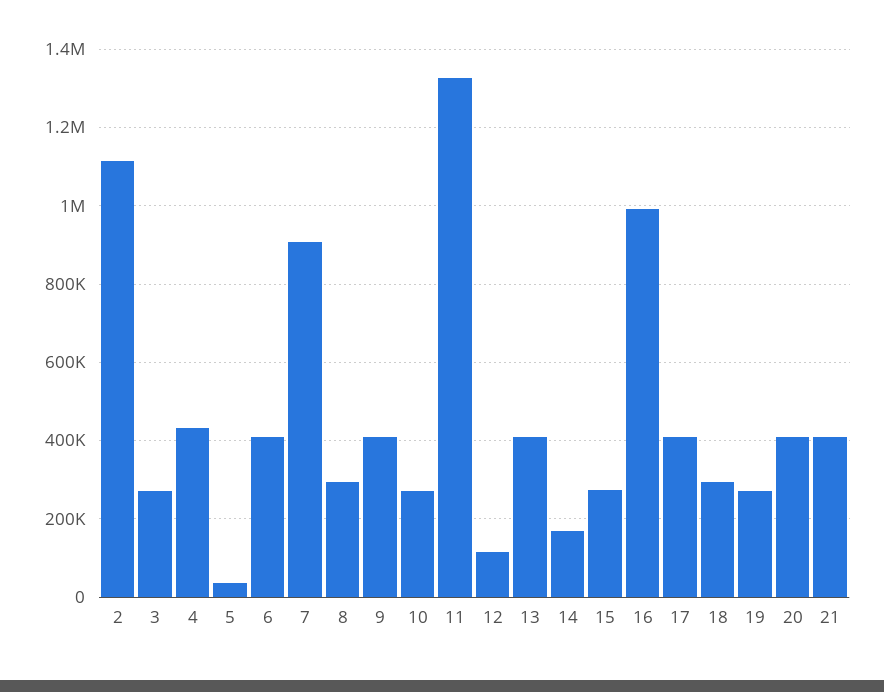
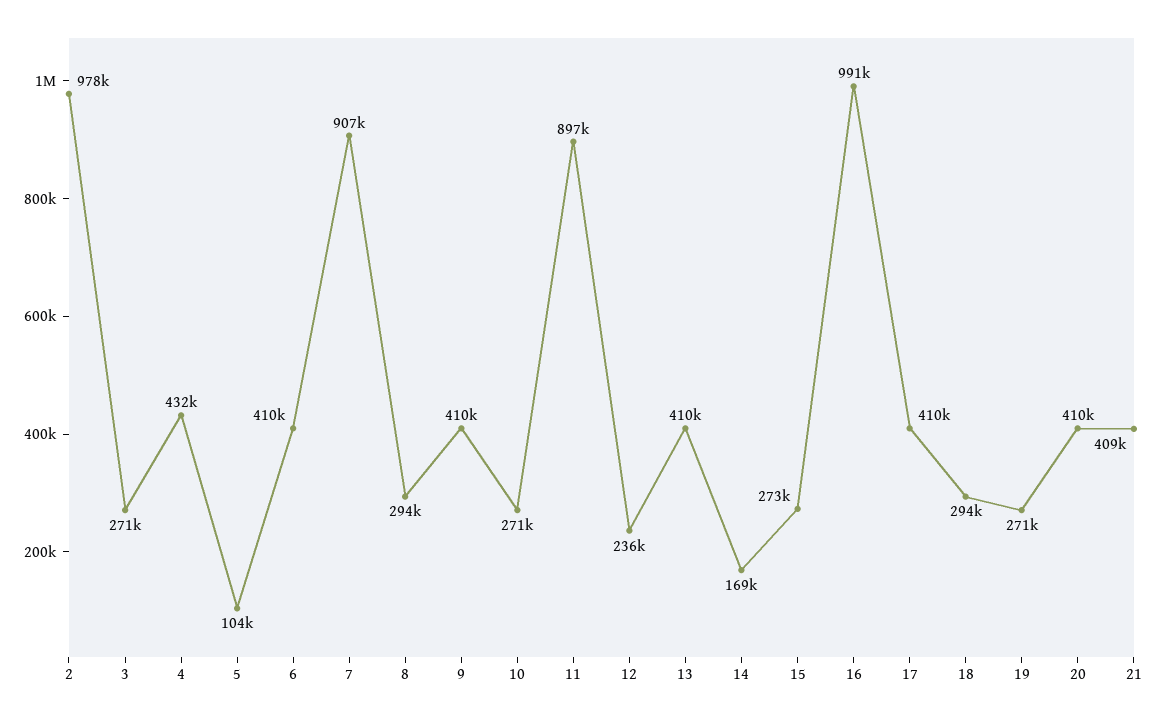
  {
-   "2": 1120000,
+   "2": 978000,
    "3": 271000,
    "4": 432000,
-   "5": 40000,
+   "5": 104000,
    "6": 410000,
    "7": 907000,
    "8": 294000,
    "9": 410000,
    "10": 271000,
-   "11": 1320000,
+   "11": 897000,
-   "12": 120000,
+   "12": 236000,
    "13": 410000,
    "14": 169000,
    "15": 273000,
    "16": 991000,
    "17": 410000,
    "18": 294000,
    "19": 271000,
    "20": 410000,
    "21": 409000
  }

